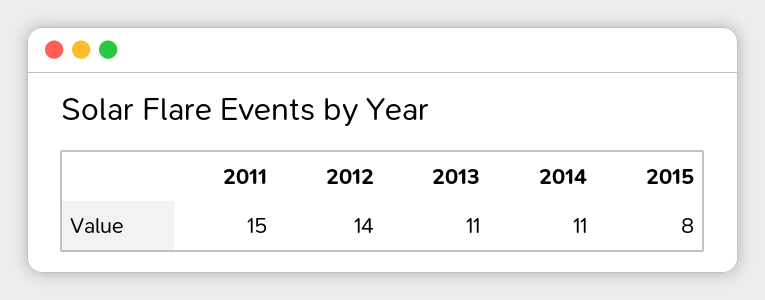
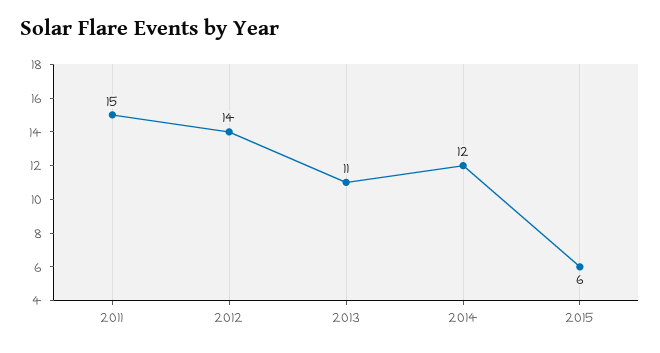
  {
    "2011": 15,
    "2012": 14,
    "2013": 11,
-   "2014": 11,
+   "2014": 12,
-   "2015": 8
+   "2015": 6
  }

